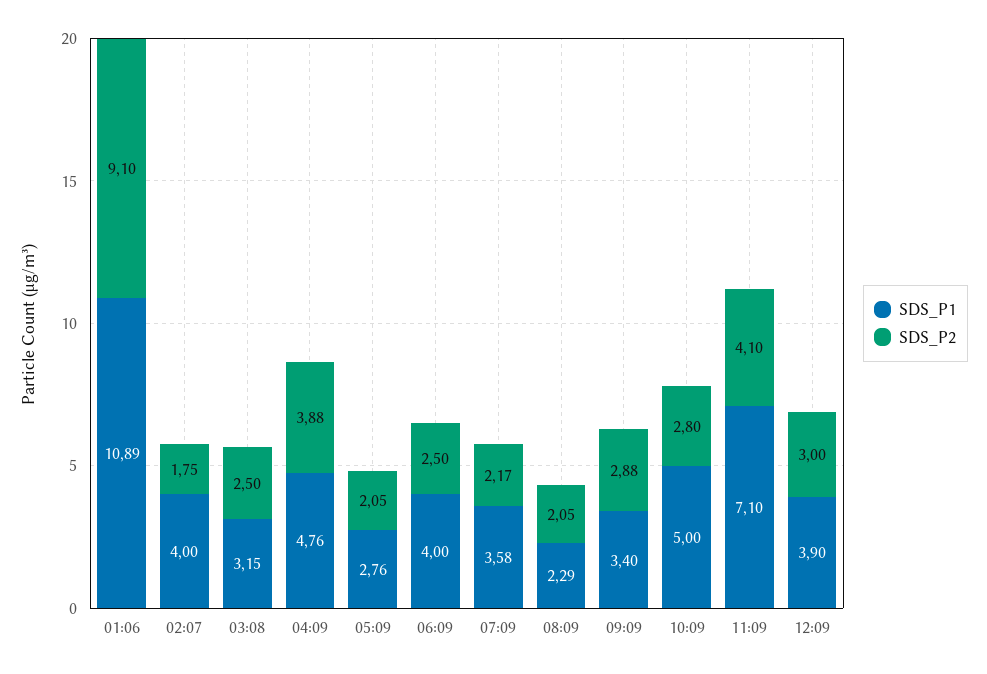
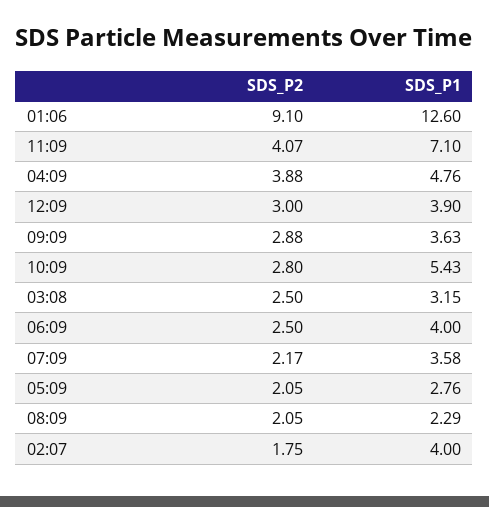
  {
    "SDS_P1": {
-     "01:06": 10.89,
+     "01:06": 12.6,
      "02:07": 4,
      "03:08": 3.15,
      "04:09": 4.76,
      "05:09": 2.76,
      "06:09": 4,
      "07:09": 3.58,
      "08:09": 2.29,
-     "09:09": 3.4,
+     "09:09": 3.63,
-     "10:09": 5,
+     "10:09": 5.43,
      "11:09": 7.1,
      "12:09": 3.9
    },
    "SDS_P2": {
      "01:06": 9.1,
      "02:07": 1.75,
      "03:08": 2.5,
      "04:09": 3.88,
      "05:09": 2.05,
      "06:09": 2.5,
      "07:09": 2.17,
      "08:09": 2.05,
      "09:09": 2.88,
      "10:09": 2.8,
-     "11:09": 4.1,
+     "11:09": 4.07,
      "12:09": 3
    }
  }

